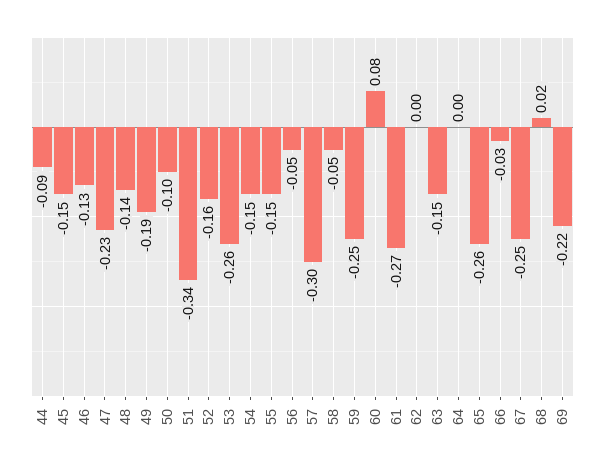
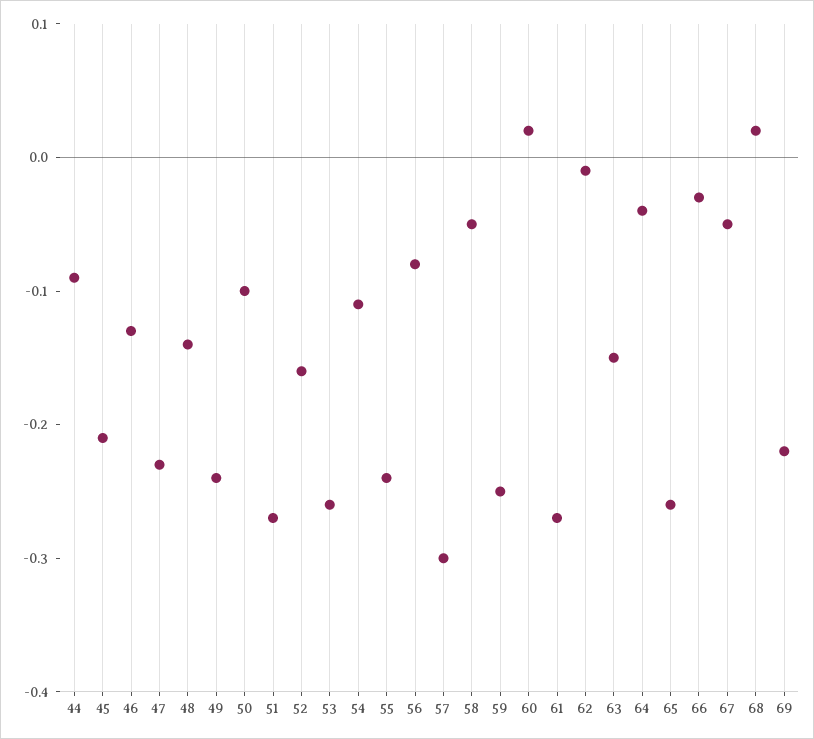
  {
    "44": -0.09,
-   "45": -0.15,
+   "45": -0.21,
    "46": -0.13,
    "47": -0.23,
    "48": -0.14,
-   "49": -0.19,
+   "49": -0.24,
    "50": -0.1,
-   "51": -0.34,
+   "51": -0.27,
    "52": -0.16,
    "53": -0.26,
-   "54": -0.15,
+   "54": -0.11,
-   "55": -0.15,
+   "55": -0.24,
-   "56": -0.05,
+   "56": -0.08,
    "57": -0.3,
    "58": -0.05,
    "59": -0.25,
-   "60": 0.08,
+   "60": 0.02,
    "61": -0.27,
-   "62": 0,
+   "62": -0.01,
    "63": -0.15,
-   "64": 0,
+   "64": -0.04,
    "65": -0.26,
    "66": -0.03,
-   "67": -0.25,
+   "67": -0.05,
    "68": 0.02,
    "69": -0.22
  }

